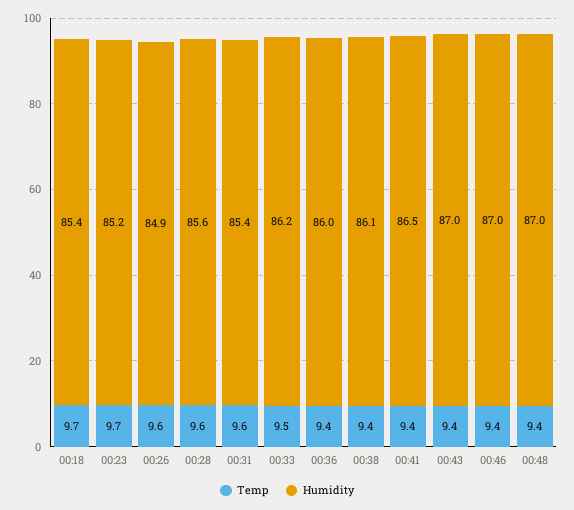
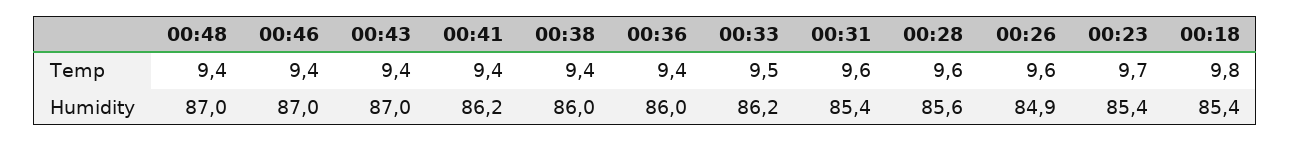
  {
    "Temp": {
-     "00:18": 9.7,
+     "00:18": 9.8,
      "00:23": 9.7,
      "00:26": 9.6,
      "00:28": 9.6,
      "00:31": 9.6,
      "00:33": 9.5,
      "00:36": 9.4,
      "00:38": 9.4,
      "00:41": 9.4,
      "00:43": 9.4,
      "00:46": 9.4,
      "00:48": 9.4
    },
    "Humidity": {
      "00:18": 85.4,
-     "00:23": 85.2,
+     "00:23": 85.4,
      "00:26": 84.9,
      "00:28": 85.6,
      "00:31": 85.4,
      "00:33": 86.2,
      "00:36": 86,
-     "00:38": 86.1,
+     "00:38": 86,
-     "00:41": 86.5,
+     "00:41": 86.2,
      "00:43": 87,
      "00:46": 87,
      "00:48": 87
    }
  }

